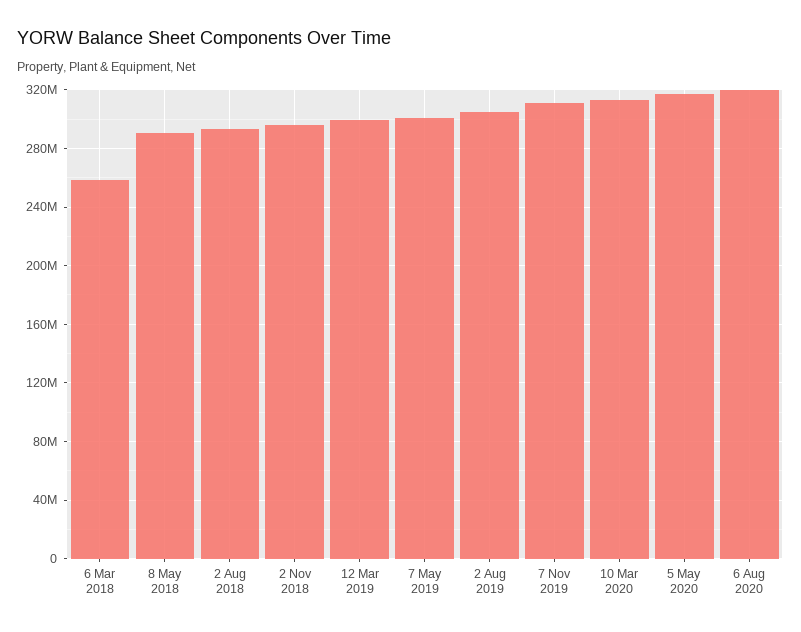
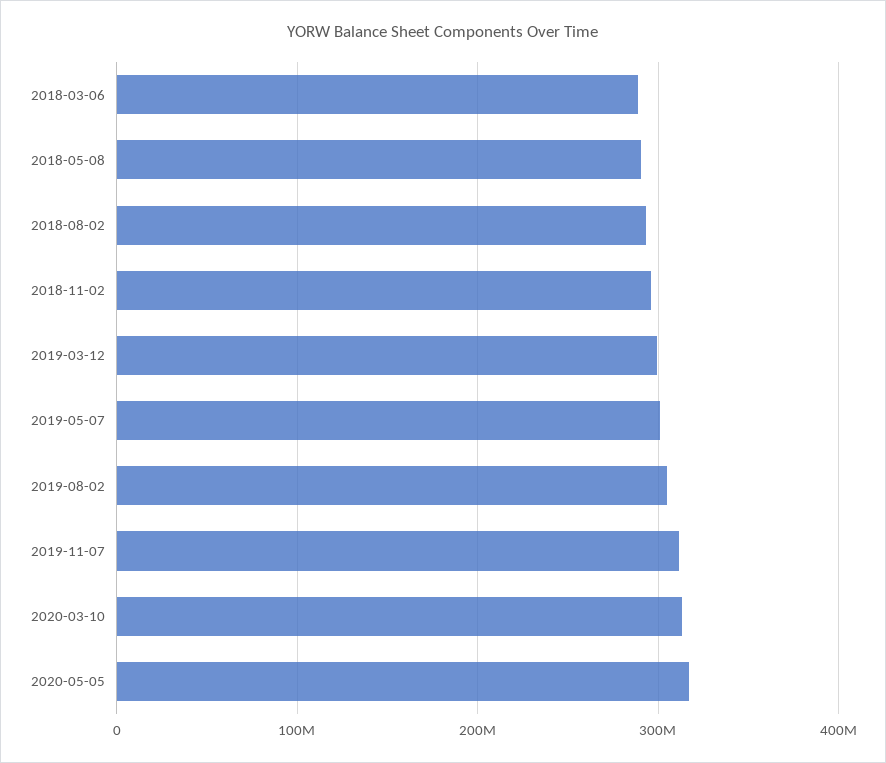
  {
-   "6 Mar 2018": 260000000,
+   "6 Mar 2018": 290000000,
    "8 May 2018": 290000000,
    "2 Aug 2018": 295000000,
    "2 Nov 2018": 295000000,
    "12 Mar 2019": 300000000,
    "7 May 2019": 300000000,
    "2 Aug 2019": 305000000,
    "7 Nov 2019": 310000000,
    "10 Mar 2020": 315000000,
-   "5 May 2020": 315000000,
+   "5 May 2020": 315000000
-   "6 Aug 2020": 320000000
  }

